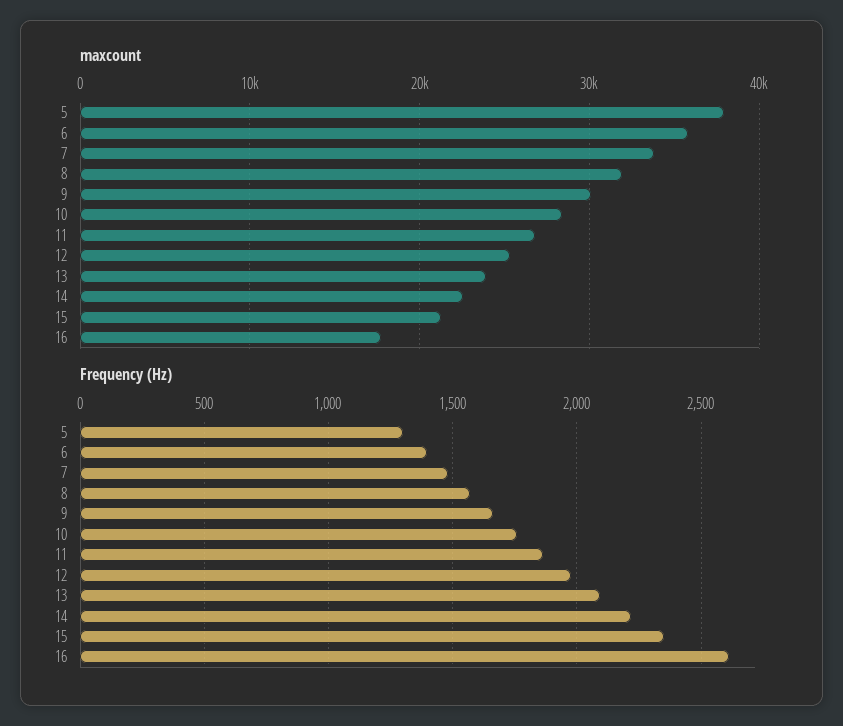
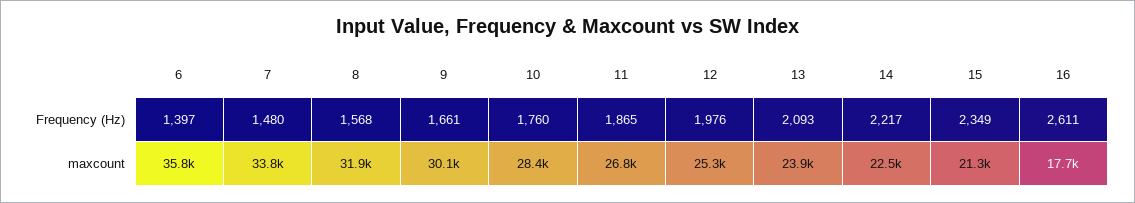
  {
    "maxcount": {
-     "5": 38000,
      "6": 35800,
      "7": 33800,
      "8": 31900,
      "9": 30100,
      "10": 28400,
      "11": 26800,
      "12": 25300,
      "13": 23900,
      "14": 22500,
      "15": 21300,
      "16": 17700
    },
    "Frequency (Hz)": {
-     "5": 1300,
      "6": 1397,
      "7": 1480,
      "8": 1568,
      "9": 1661,
      "10": 1760,
      "11": 1865,
      "12": 1976,
      "13": 2093,
      "14": 2217,
      "15": 2349,
      "16": 2611
    }
  }

